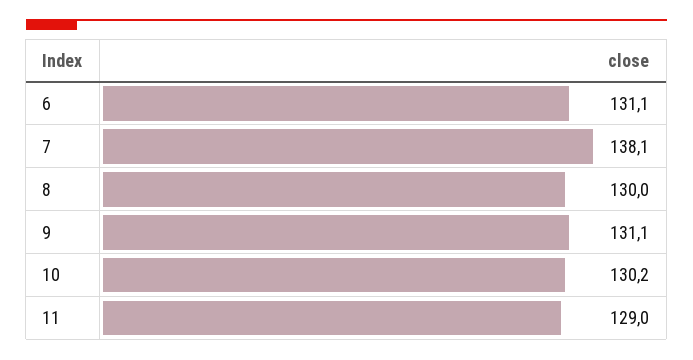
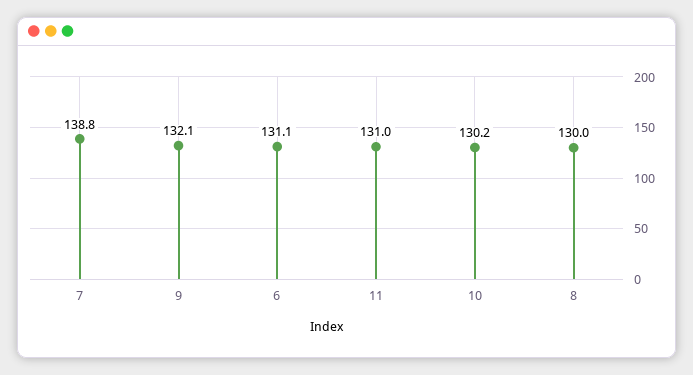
  {
    "6": 131.1,
-   "7": 138.1,
+   "7": 138.8,
    "8": 130,
-   "9": 131.1,
+   "9": 132.1,
    "10": 130.2,
-   "11": 129
+   "11": 131
  }

